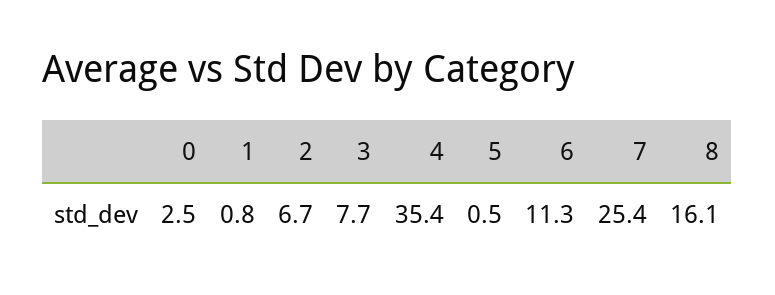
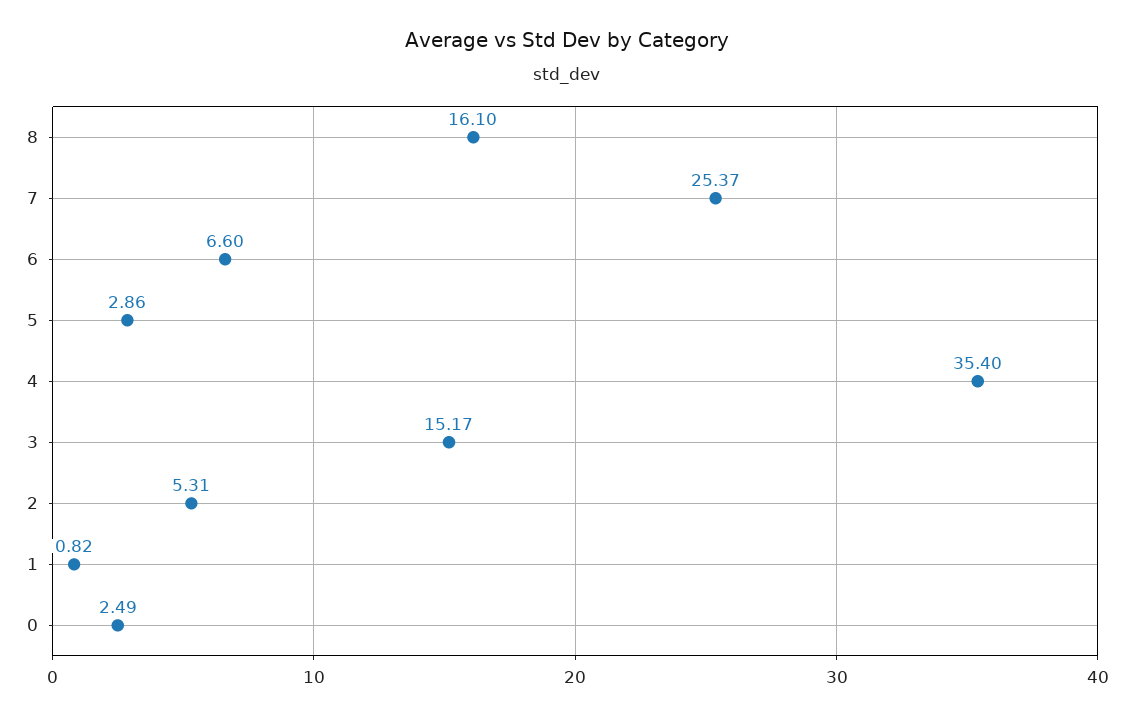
  {
    "0": 2.49,
    "1": 0.82,
-   "2": 6.7,
+   "2": 5.31,
-   "3": 7.7,
+   "3": 15.17,
    "4": 35.4,
-   "5": 0.5,
+   "5": 2.86,
-   "6": 11.3,
+   "6": 6.6,
    "7": 25.37,
    "8": 16.1
  }

